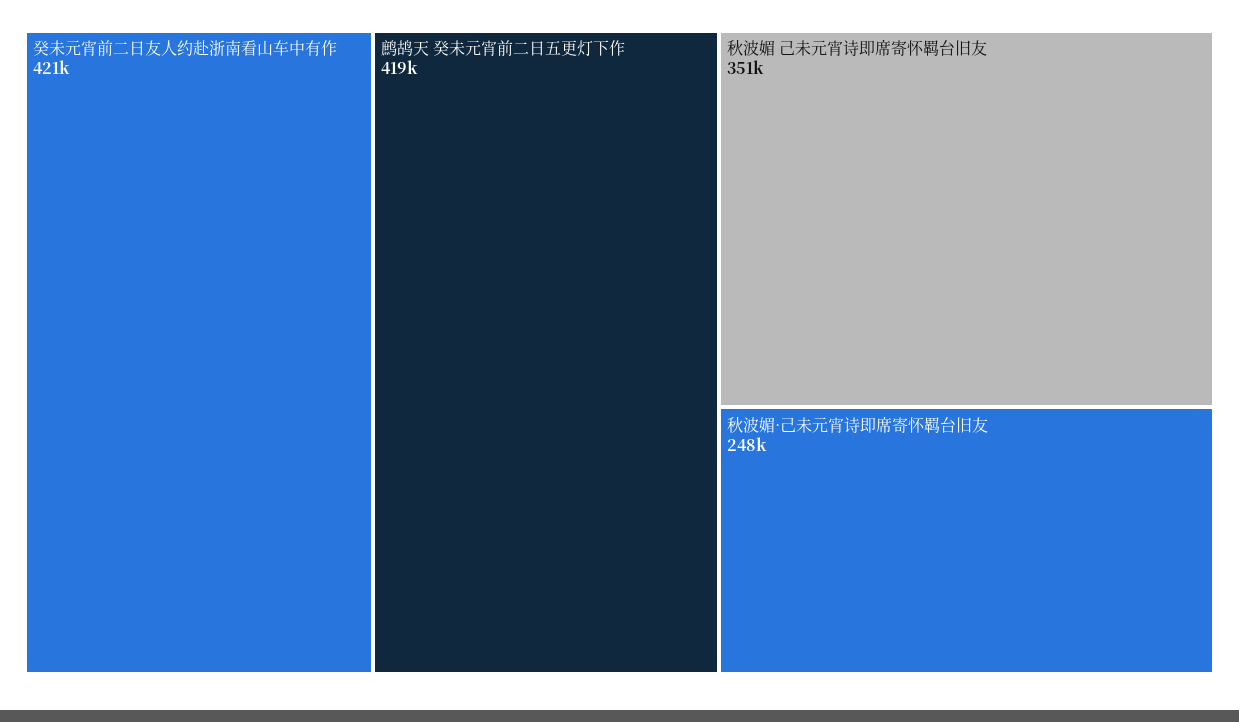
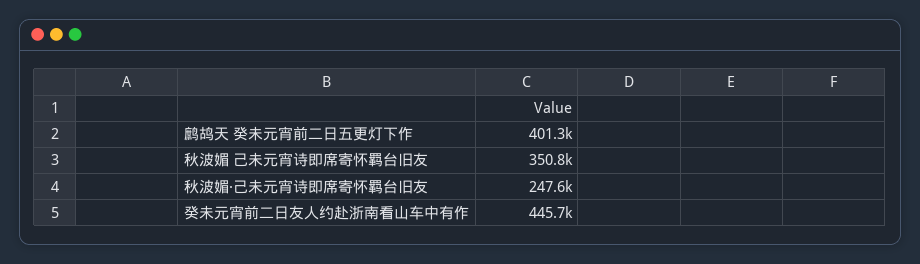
  {
-   "癸未元宵前二日友人约赴浙南看山车中有作": 421000,
+   "癸未元宵前二日友人约赴浙南看山车中有作": 445700,
-   "鹧鸪天 癸未元宵前二日五更灯下作": 419000,
+   "鹧鸪天 癸未元宵前二日五更灯下作": 401300,
    "秋波媚 己未元宵诗即席寄怀羁台旧友": 350800,
    "秋波媚·己未元宵诗即席寄怀羁台旧友": 247600
  }

